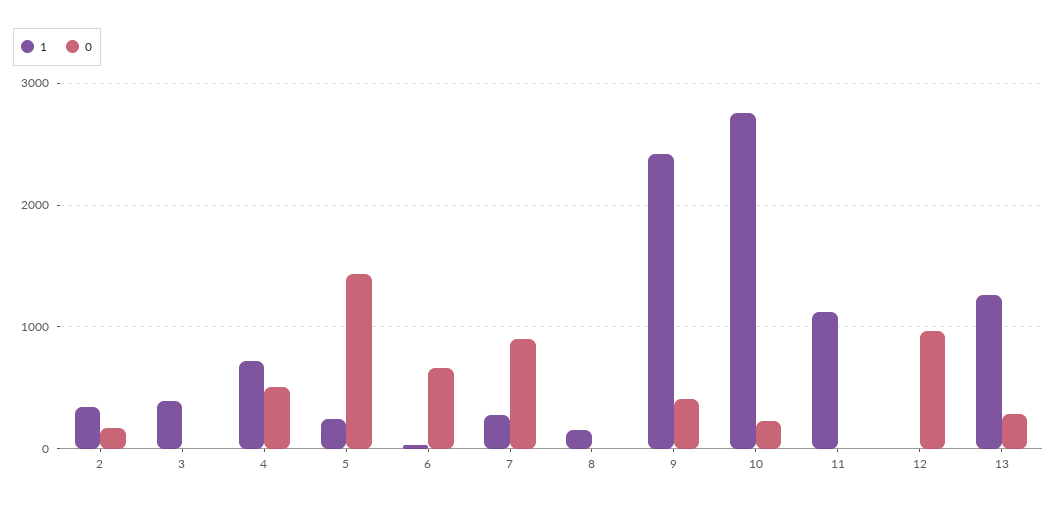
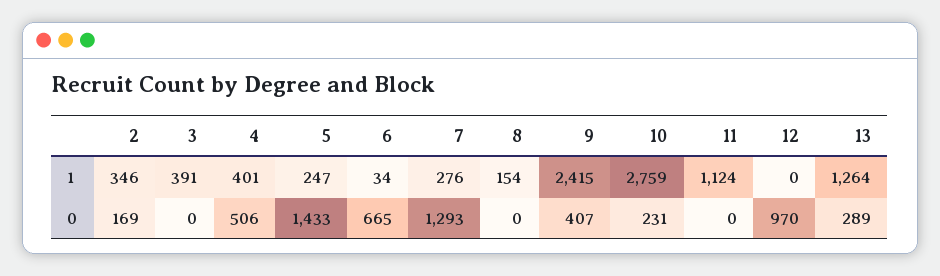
  {
    "1": {
      "2": 346,
      "3": 391,
-     "4": 700,
+     "4": 401,
      "5": 247,
      "6": 34,
      "7": 276,
      "8": 154,
      "9": 2415,
      "10": 2759,
      "11": 1124,
      "12": 0,
      "13": 1264
    },
    "0": {
      "2": 169,
      "3": 0,
      "4": 506,
      "5": 1433,
      "6": 665,
-     "7": 900,
+     "7": 1293,
      "8": 0,
      "9": 407,
      "10": 231,
      "11": 0,
      "12": 970,
      "13": 289
    }
  }

